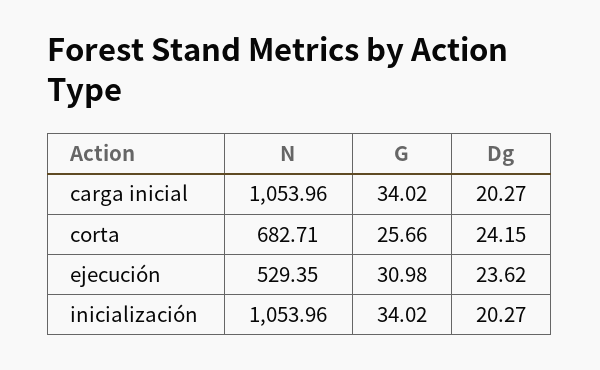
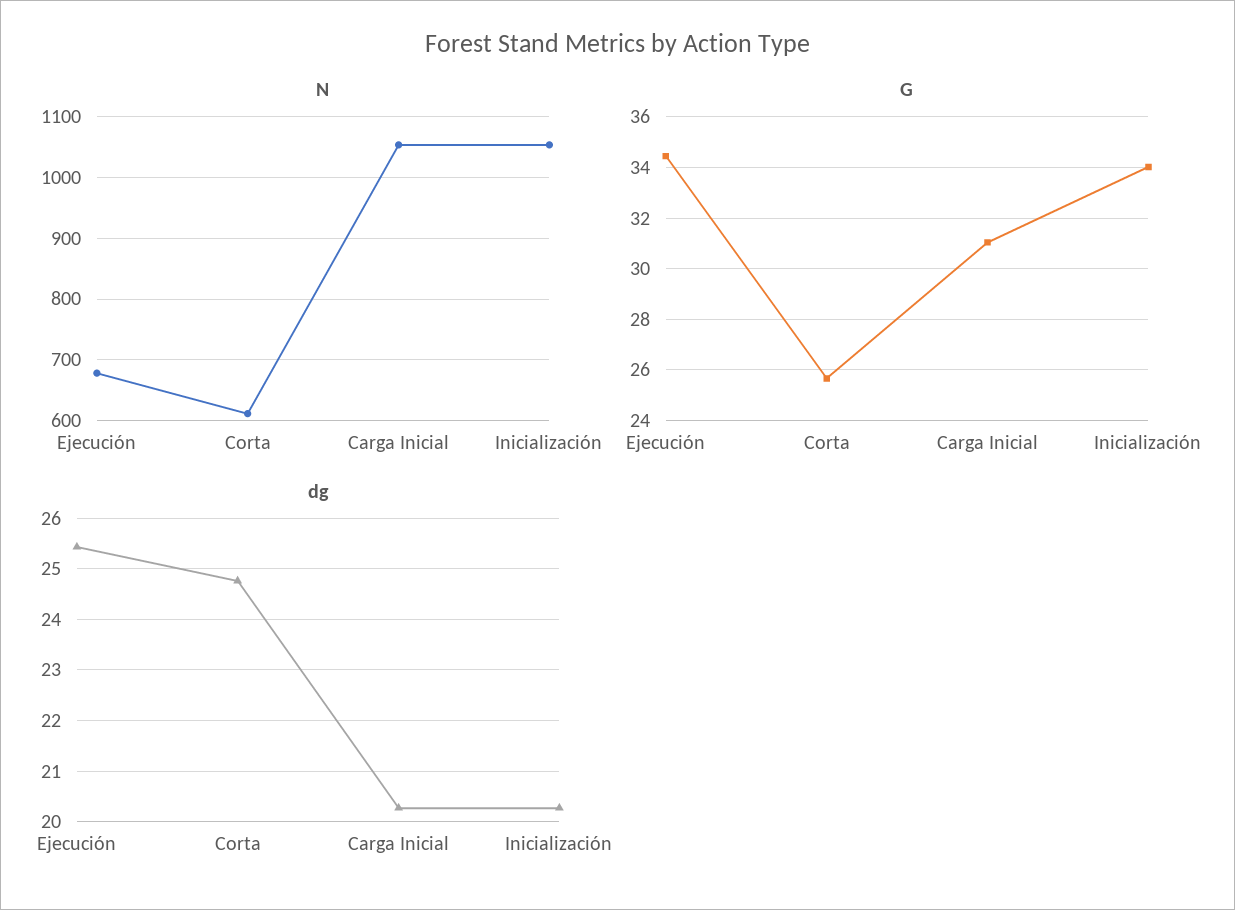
  {
    "N": {
      "carga inicial": 1053.96,
-     "corta": 682.71,
+     "corta": 610,
-     "ejecución": 529.35,
+     "ejecución": 680,
      "inicialización": 1053.96
    },
    "G": {
-     "carga inicial": 34.02,
+     "carga inicial": 31,
      "corta": 25.66,
-     "ejecución": 30.98,
+     "ejecución": 34.5,
      "inicialización": 34.02
    },
    "Dg": {
      "carga inicial": 20.27,
-     "corta": 24.15,
+     "corta": 24.8,
-     "ejecución": 23.62,
+     "ejecución": 25.4,
      "inicialización": 20.27
    }
  }

